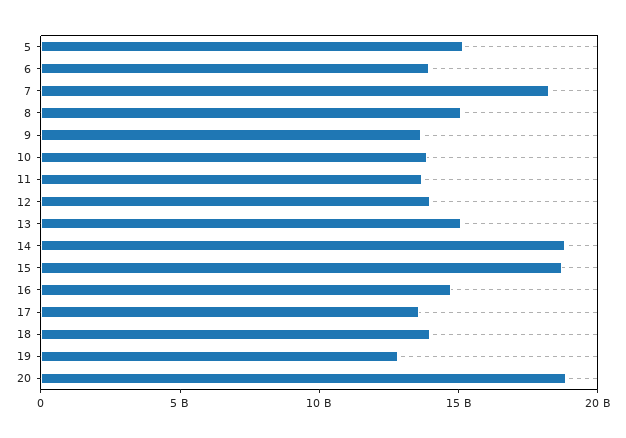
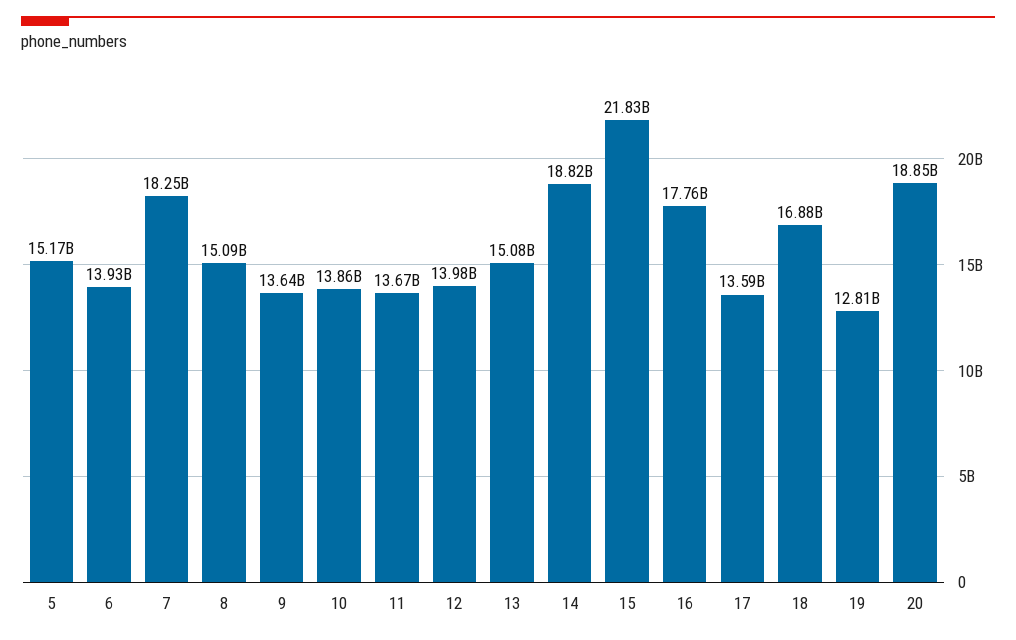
  {
    "5": 15170000000,
    "6": 13930000000,
    "7": 18250000000,
    "8": 15090000000,
    "9": 13640000000,
    "10": 13860000000,
    "11": 13670000000,
    "12": 13980000000,
    "13": 15080000000,
    "14": 18820000000,
-   "15": 19000000000,
+   "15": 21830000000,
-   "16": 15000000000,
+   "16": 17760000000,
    "17": 13590000000,
-   "18": 14000000000,
+   "18": 16880000000,
    "19": 12810000000,
    "20": 18850000000
  }

